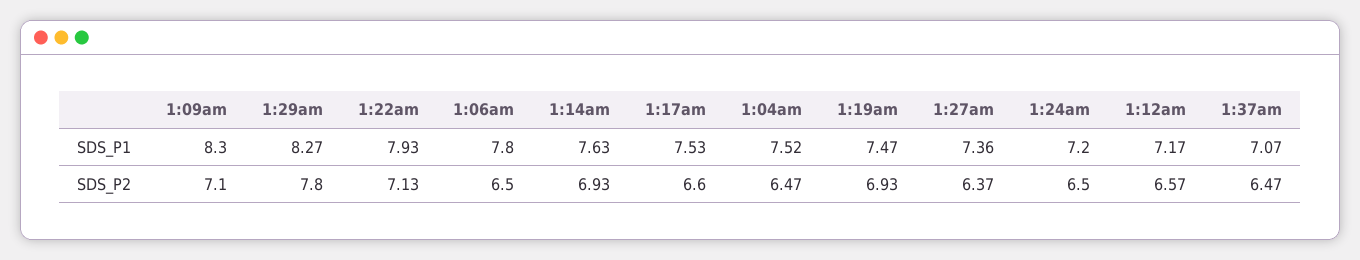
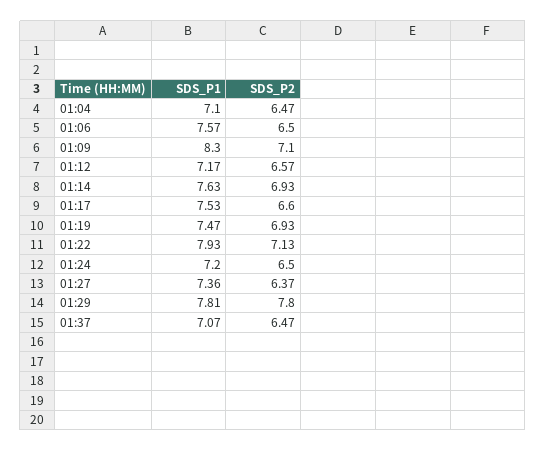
  {
    "1:09am": {
      "SDS_P1": 8.3,
      "SDS_P2": 7.1
    },
    "1:29am": {
-     "SDS_P1": 8.27,
+     "SDS_P1": 7.81,
      "SDS_P2": 7.8
    },
    "1:22am": {
      "SDS_P1": 7.93,
      "SDS_P2": 7.13
    },
    "1:06am": {
-     "SDS_P1": 7.8,
+     "SDS_P1": 7.57,
      "SDS_P2": 6.5
    },
    "1:14am": {
      "SDS_P1": 7.63,
      "SDS_P2": 6.93
    },
    "1:17am": {
      "SDS_P1": 7.53,
      "SDS_P2": 6.6
    },
    "1:04am": {
-     "SDS_P1": 7.52,
+     "SDS_P1": 7.1,
      "SDS_P2": 6.47
    },
    "1:19am": {
      "SDS_P1": 7.47,
      "SDS_P2": 6.93
    },
    "1:27am": {
      "SDS_P1": 7.36,
      "SDS_P2": 6.37
    },
    "1:24am": {
      "SDS_P1": 7.2,
      "SDS_P2": 6.5
    },
    "1:12am": {
      "SDS_P1": 7.17,
      "SDS_P2": 6.57
    },
    "1:37am": {
      "SDS_P1": 7.07,
      "SDS_P2": 6.47
    }
  }

